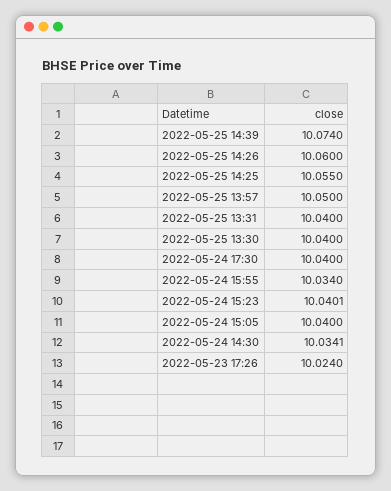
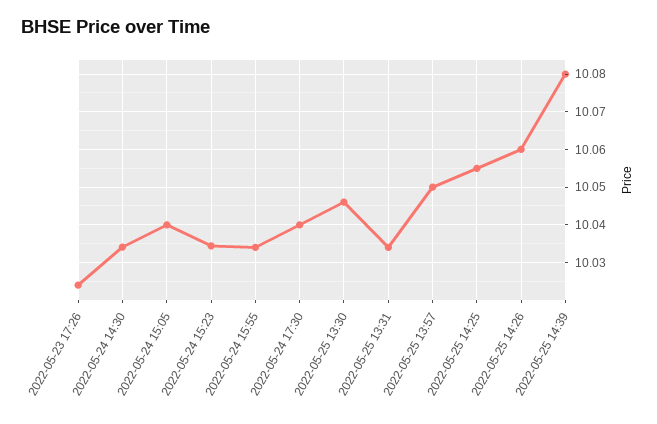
  {
-   "2022-05-25 14:39": 10.074,
+   "2022-05-25 14:39": 10.08,
    "2022-05-25 14:26": 10.06,
    "2022-05-25 14:25": 10.055,
    "2022-05-25 13:57": 10.05,
-   "2022-05-25 13:31": 10.04,
+   "2022-05-25 13:31": 10.034,
-   "2022-05-25 13:30": 10.04,
+   "2022-05-25 13:30": 10.046,
    "2022-05-24 17:30": 10.04,
    "2022-05-24 15:55": 10.034,
-   "2022-05-24 15:23": 10.0401,
+   "2022-05-24 15:23": 10.034,
    "2022-05-24 15:05": 10.04,
    "2022-05-24 14:30": 10.0341,
    "2022-05-23 17:26": 10.024
  }

